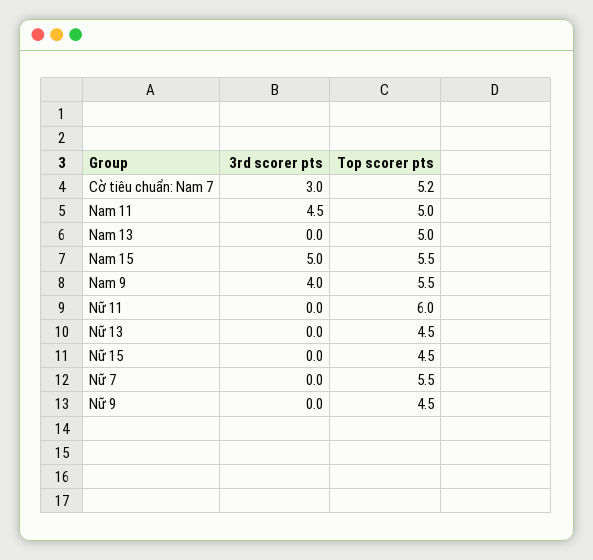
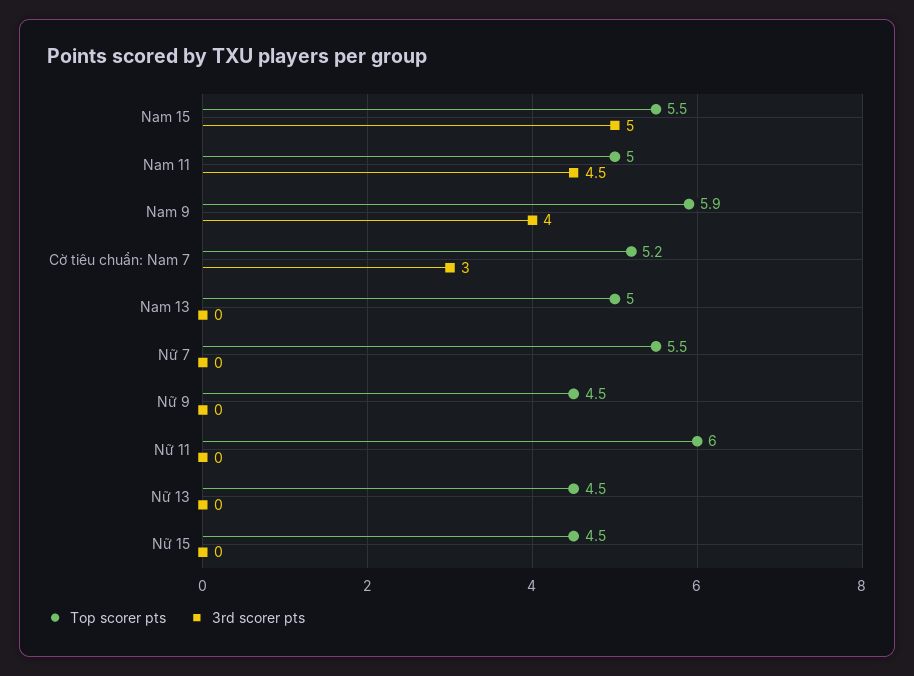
  {
    "3rd scorer pts": {
      "Cờ tiêu chuẩn: Nam 7": 3,
      "Nam 11": 4.5,
      "Nam 13": 0,
      "Nam 15": 5,
      "Nam 9": 4,
      "Nữ 11": 0,
      "Nữ 13": 0,
      "Nữ 15": 0,
      "Nữ 7": 0,
      "Nữ 9": 0
    },
    "Top scorer pts": {
      "Cờ tiêu chuẩn: Nam 7": 5.2,
      "Nam 11": 5,
      "Nam 13": 5,
      "Nam 15": 5.5,
-     "Nam 9": 5.5,
+     "Nam 9": 5.9,
      "Nữ 11": 6,
      "Nữ 13": 4.5,
      "Nữ 15": 4.5,
      "Nữ 7": 5.5,
      "Nữ 9": 4.5
    }
  }

